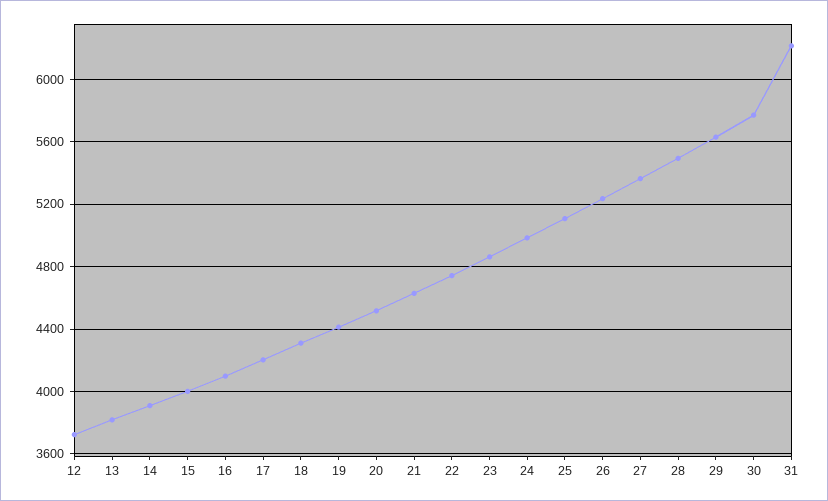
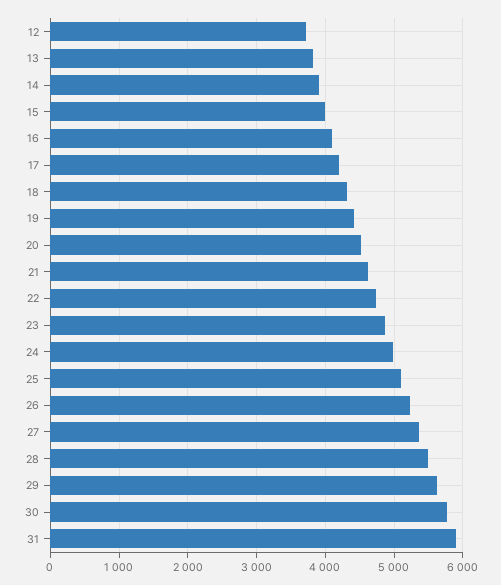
  {
    "12": 3700,
    "13": 3800,
    "14": 3900,
    "15": 4000,
    "16": 4100,
    "17": 4200,
    "18": 4300,
    "19": 4400,
    "20": 4500,
    "21": 4650,
    "22": 4750,
    "23": 4850,
    "24": 5000,
    "25": 5100,
    "26": 5250,
    "27": 5350,
    "28": 5500,
    "29": 5650,
    "30": 5750,
-   "31": 6200
+   "31": 5900
  }

